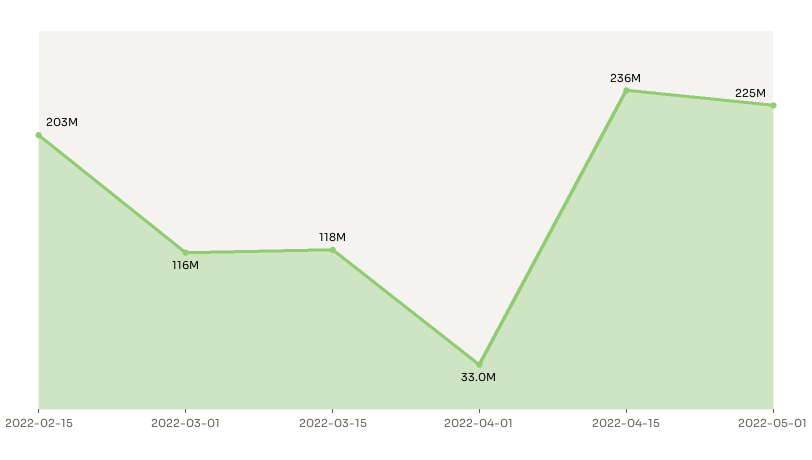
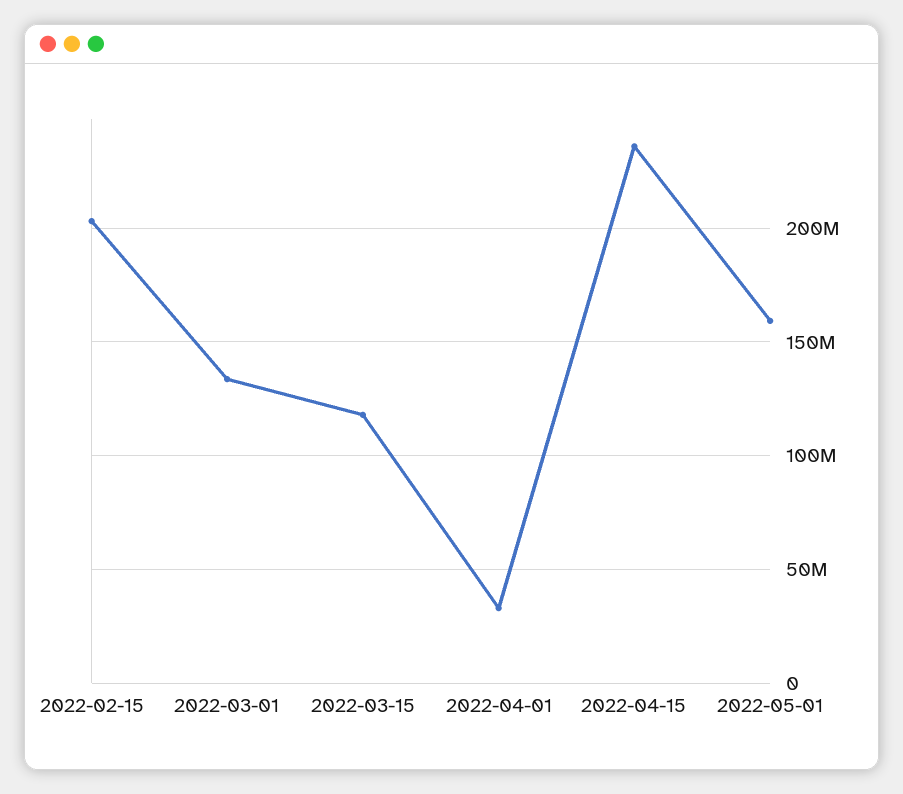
  {
    "2022-02-15": 203000000,
-   "2022-03-01": 116000000,
+   "2022-03-01": 135000000,
    "2022-03-15": 118000000,
    "2022-04-01": 33000000,
    "2022-04-15": 236000000,
-   "2022-05-01": 225000000
+   "2022-05-01": 160000000
  }

